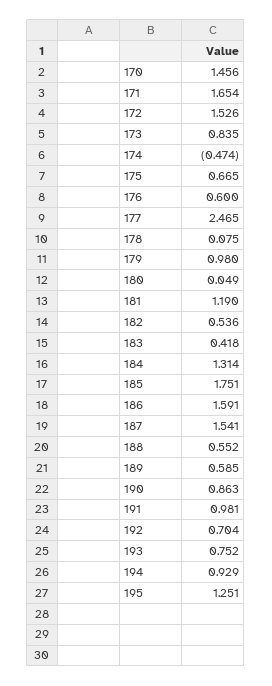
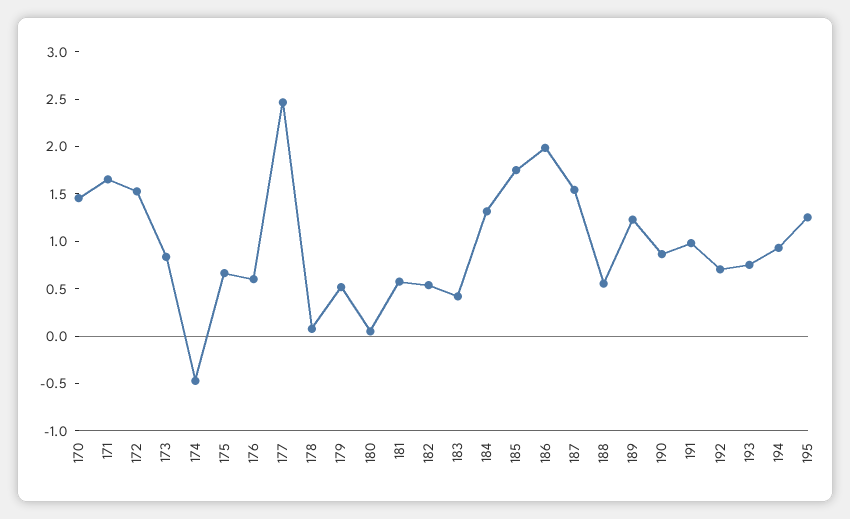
  {
    "170": 1.456,
    "171": 1.654,
    "172": 1.526,
    "173": 0.835,
    "174": -0.474,
    "175": 0.665,
    "176": 0.6,
    "177": 2.465,
    "178": 0.075,
-   "179": 0.98,
+   "179": 0.5,
    "180": 0.049,
-   "181": 1.19,
+   "181": 0.6,
    "182": 0.536,
    "183": 0.418,
    "184": 1.314,
    "185": 1.751,
-   "186": 1.591,
+   "186": 2,
    "187": 1.541,
    "188": 0.552,
-   "189": 0.585,
+   "189": 1.2,
    "190": 0.863,
    "191": 0.981,
    "192": 0.704,
    "193": 0.752,
    "194": 0.929,
    "195": 1.251
  }

